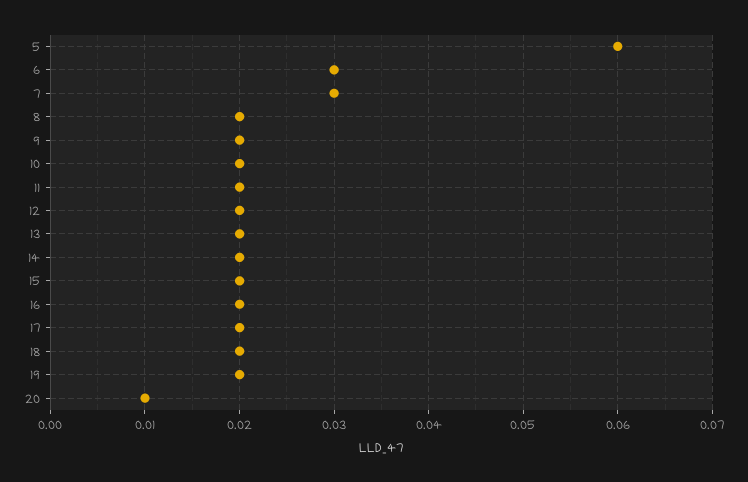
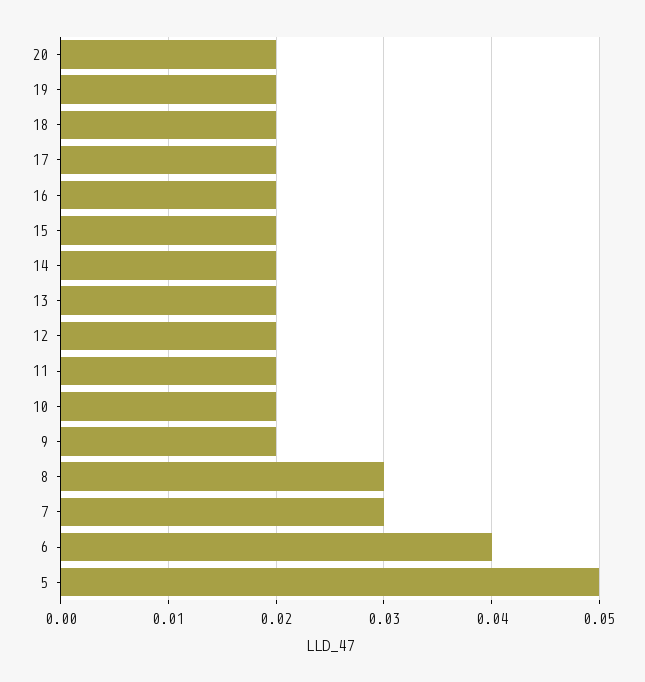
  {
-   "5": 0.06,
+   "5": 0.05,
-   "6": 0.03,
+   "6": 0.04,
    "7": 0.03,
-   "8": 0.02,
+   "8": 0.03,
    "9": 0.02,
    "10": 0.02,
    "11": 0.02,
    "12": 0.02,
    "13": 0.02,
    "14": 0.02,
    "15": 0.02,
    "16": 0.02,
    "17": 0.02,
    "18": 0.02,
    "19": 0.02,
-   "20": 0.01
+   "20": 0.02
  }

